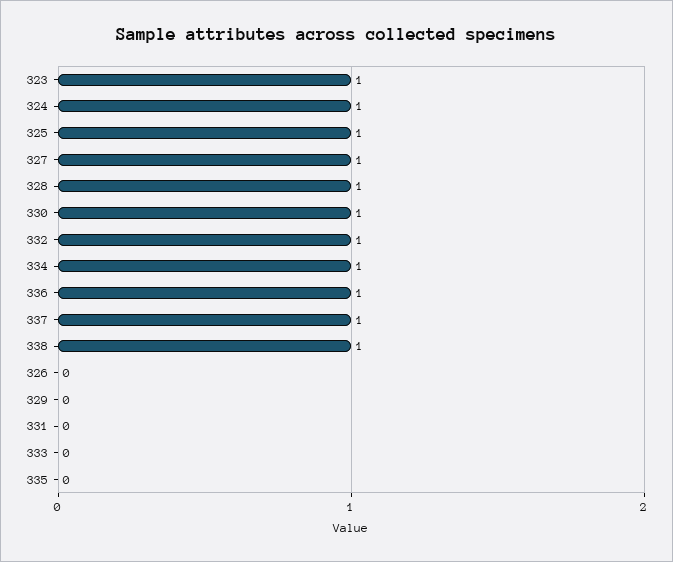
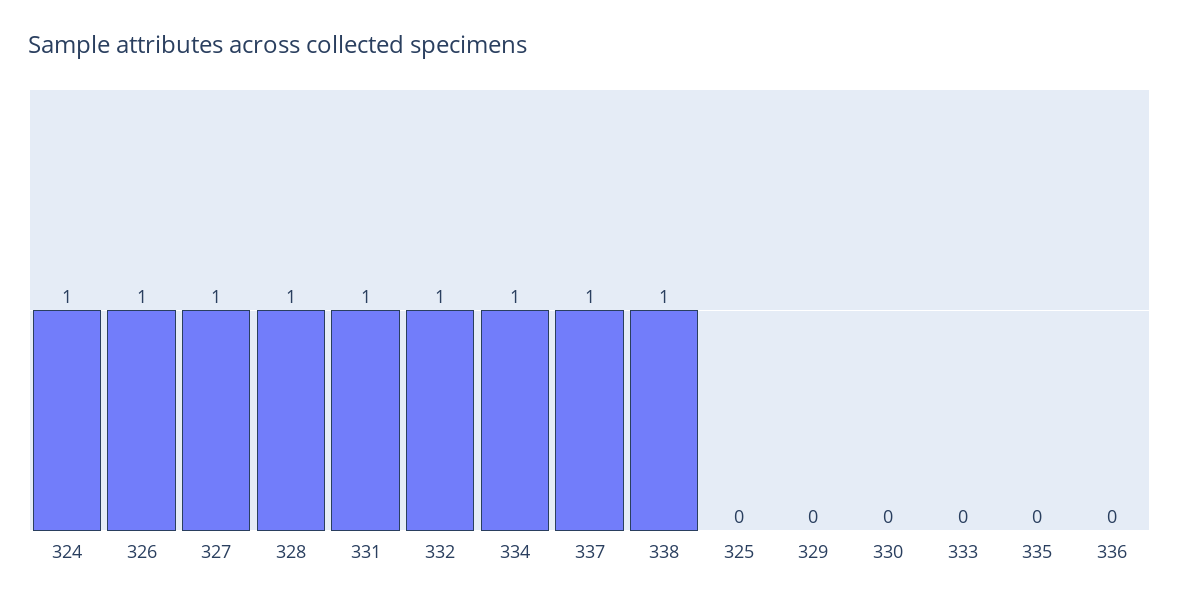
  {
-   "323": 1,
    "324": 1,
-   "325": 1,
+   "325": 0,
    "327": 1,
    "328": 1,
-   "330": 1,
+   "330": 0,
    "332": 1,
    "334": 1,
-   "336": 1,
+   "336": 0,
    "337": 1,
    "338": 1,
-   "326": 0,
+   "326": 1,
    "329": 0,
-   "331": 0,
+   "331": 1,
    "333": 0,
    "335": 0
  }

